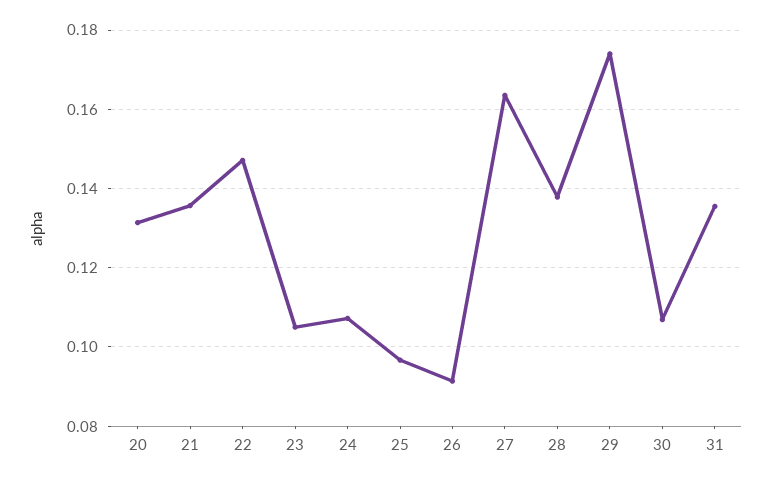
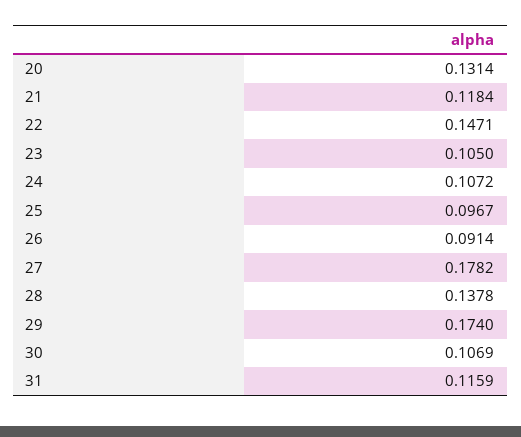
  {
    "20": 0.1314,
-   "21": 0.136,
+   "21": 0.1184,
    "22": 0.1471,
    "23": 0.105,
    "24": 0.1072,
    "25": 0.0967,
    "26": 0.0914,
-   "27": 0.164,
+   "27": 0.1782,
    "28": 0.1378,
    "29": 0.174,
    "30": 0.1069,
-   "31": 0.136
+   "31": 0.1159
  }

